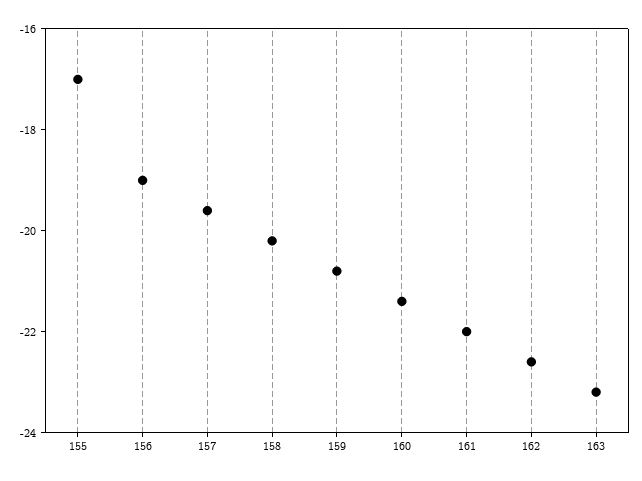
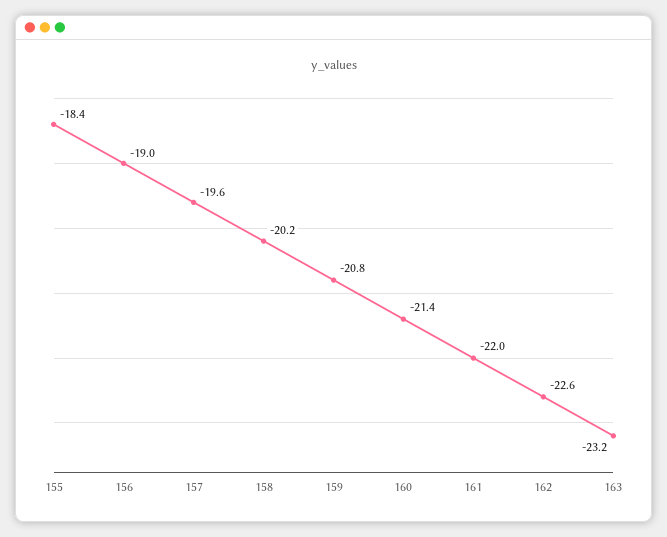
  {
-   "155": -17,
+   "155": -18.4,
    "156": -19,
    "157": -19.6,
    "158": -20.2,
    "159": -20.8,
    "160": -21.4,
    "161": -22,
    "162": -22.6,
    "163": -23.2
  }

